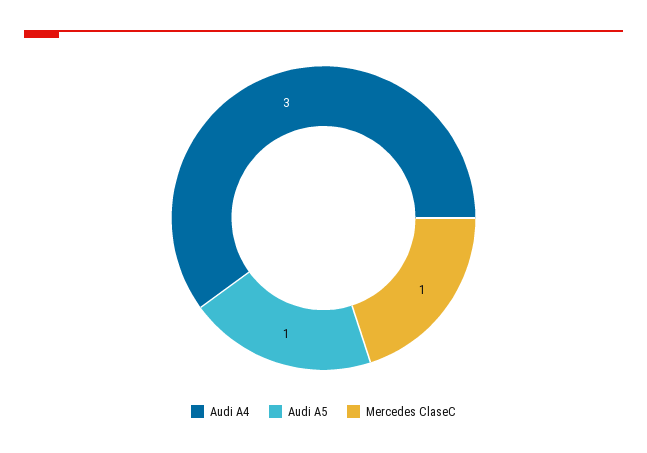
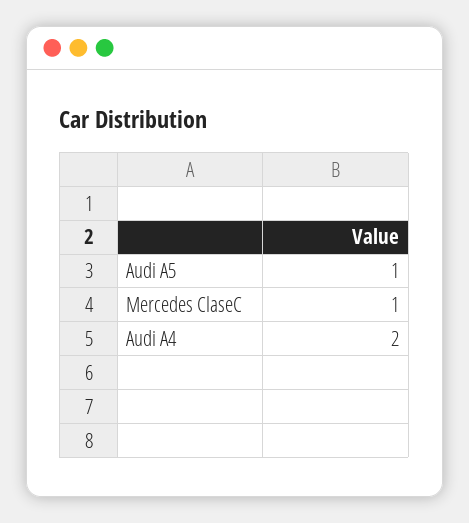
  {
-   "Audi A4": 3,
+   "Audi A4": 2,
    "Audi A5": 1,
    "Mercedes ClaseC": 1
  }

